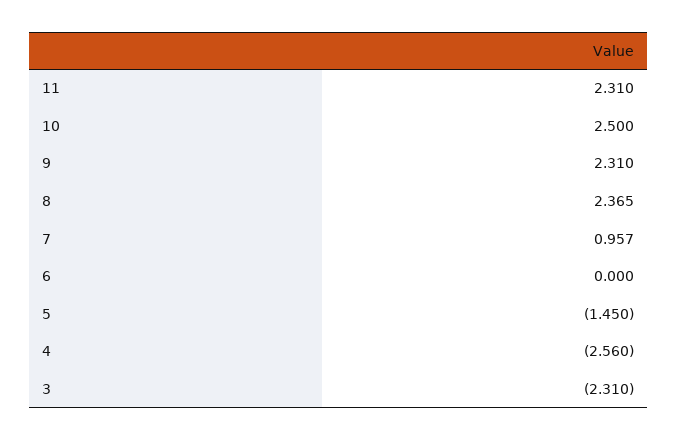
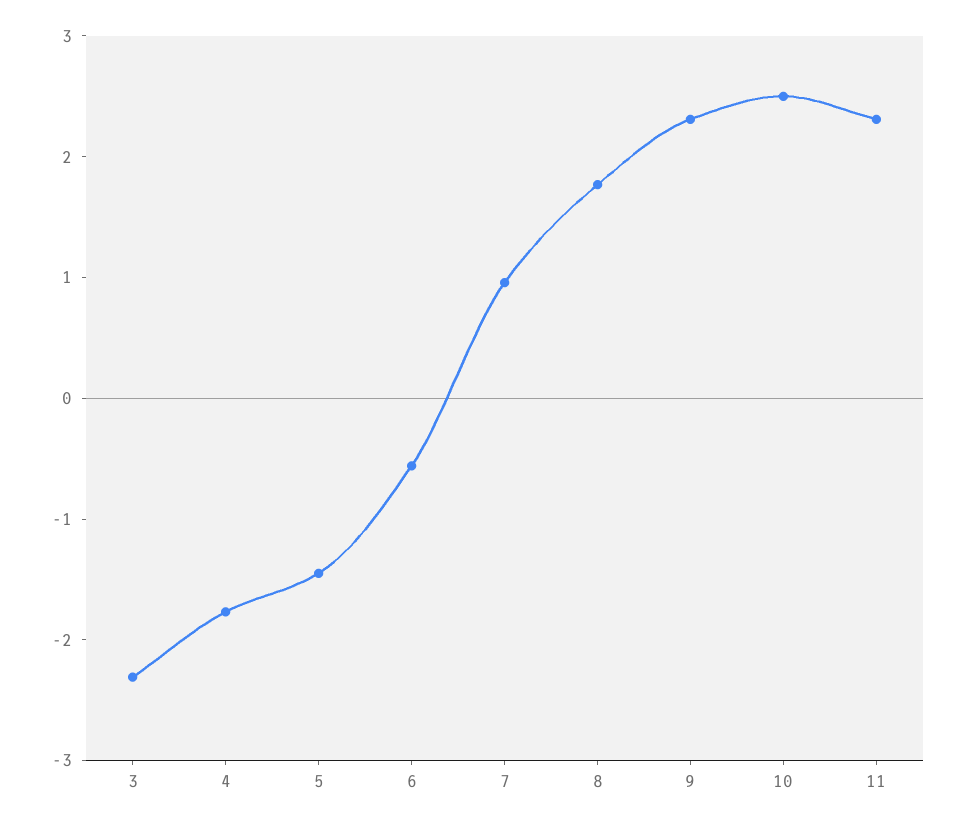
  {
    "11": 2.31,
    "10": 2.5,
    "9": 2.31,
-   "8": 2.365,
+   "8": 1.8,
    "7": 0.957,
-   "6": 0,
+   "6": -0.6,
    "5": -1.45,
-   "4": -2.56,
+   "4": -1.8,
    "3": -2.31
  }

